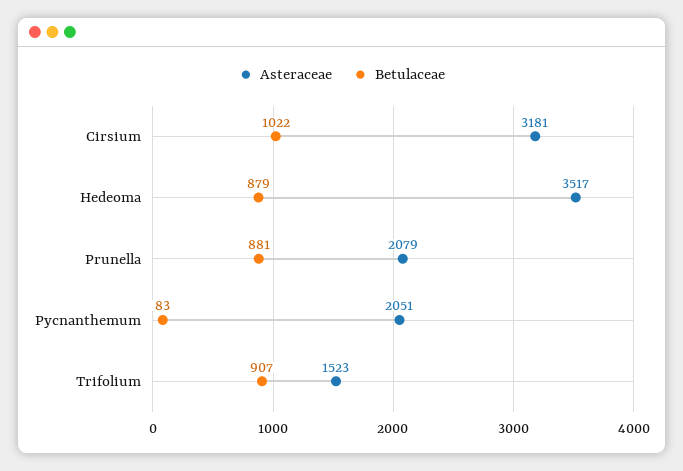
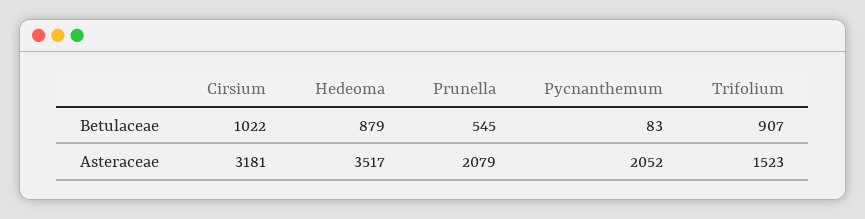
  {
    "Asteraceae": {
      "Cirsium": 3181,
      "Hedeoma": 3517,
      "Prunella": 2079,
-     "Pycnanthemum": 2051,
+     "Pycnanthemum": 2052,
      "Trifolium": 1523
    },
    "Betulaceae": {
      "Cirsium": 1022,
      "Hedeoma": 879,
-     "Prunella": 881,
+     "Prunella": 545,
      "Pycnanthemum": 83,
      "Trifolium": 907
    }
  }

